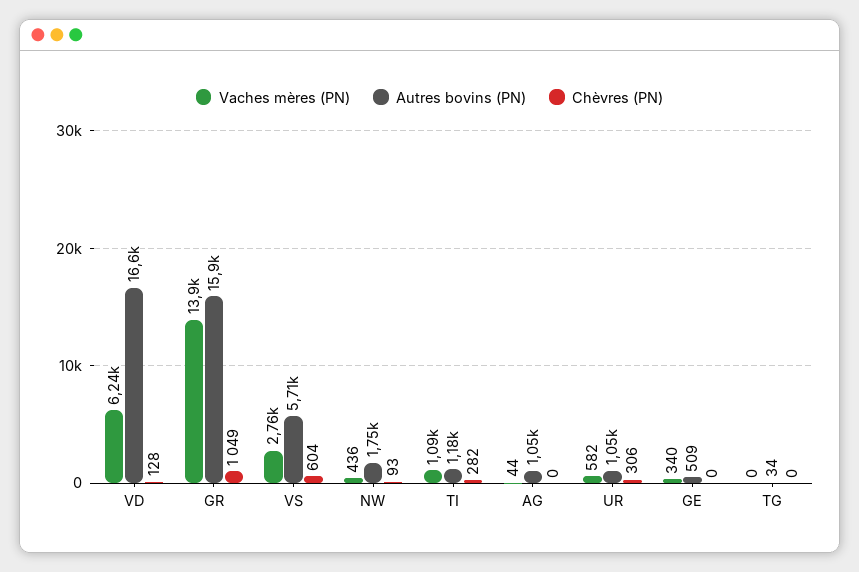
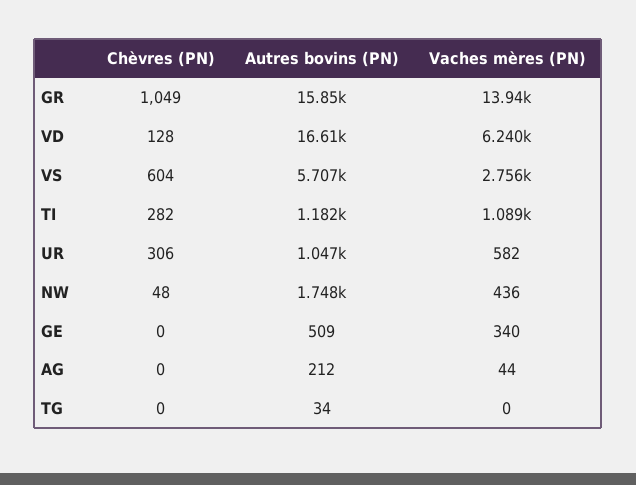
  {
    "Vaches mères (PN)": {
      "VD": 6240,
      "GR": 13940,
      "VS": 2756,
      "NW": 436,
      "TI": 1089,
      "AG": 44,
      "UR": 582,
      "GE": 340,
      "TG": 0
    },
    "Autres bovins (PN)": {
      "VD": 16610,
      "GR": 15850,
      "VS": 5707,
      "NW": 1748,
      "TI": 1182,
-     "AG": 1050,
+     "AG": 212,
      "UR": 1047,
      "GE": 509,
      "TG": 34
    },
    "Chèvres (PN)": {
      "VD": 128,
      "GR": 1049,
      "VS": 604,
-     "NW": 93,
+     "NW": 48,
      "TI": 282,
      "AG": 0,
      "UR": 306,
      "GE": 0,
      "TG": 0
    }
  }

